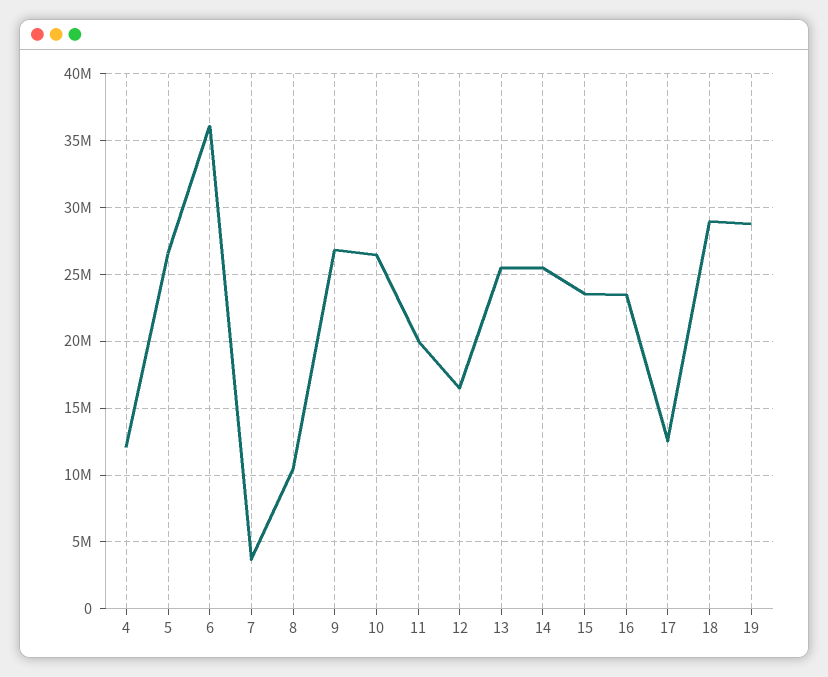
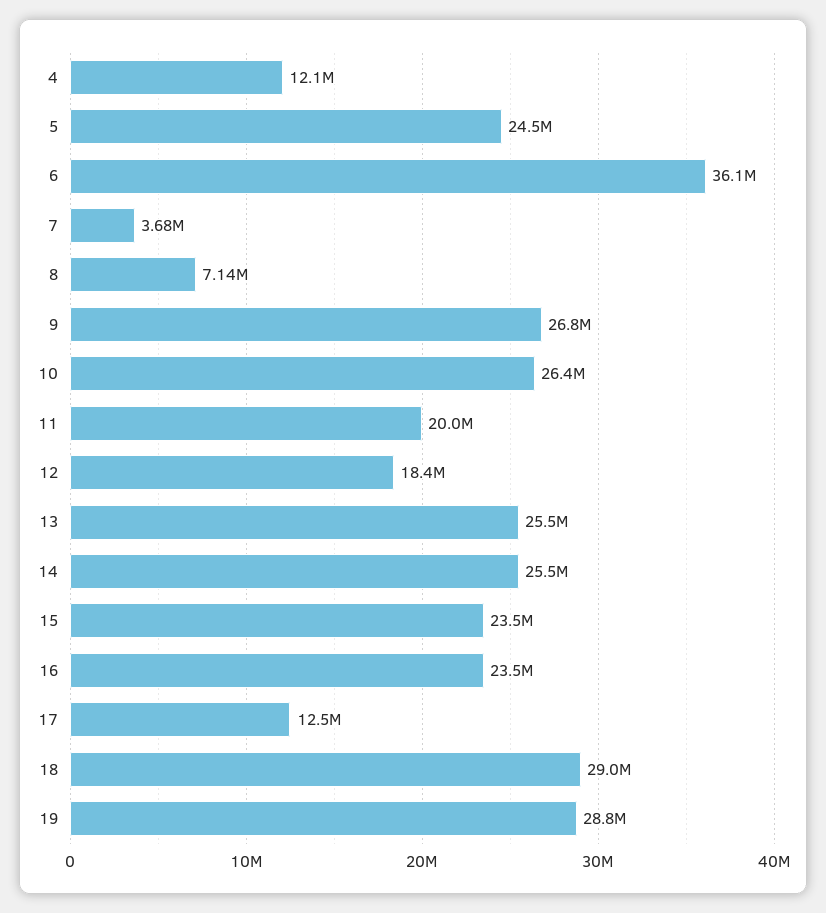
  {
    "4": 12100000,
-   "5": 26500000,
+   "5": 24500000,
    "6": 36100000,
    "7": 3680000,
-   "8": 10500000,
+   "8": 7140000,
    "9": 26800000,
    "10": 26400000,
    "11": 20000000,
-   "12": 16500000,
+   "12": 18400000,
    "13": 25500000,
    "14": 25500000,
    "15": 23500000,
    "16": 23500000,
    "17": 12500000,
    "18": 29000000,
    "19": 28800000
  }

